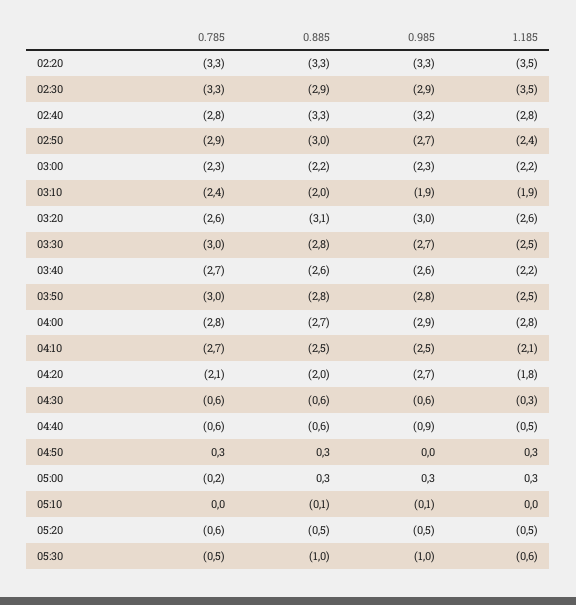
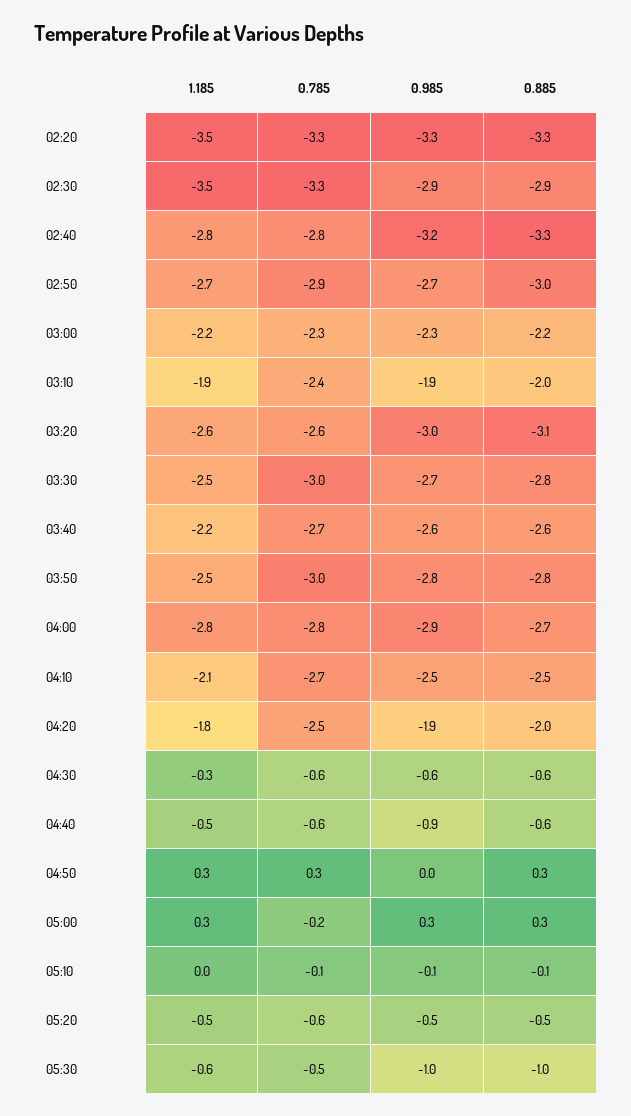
  {
    "0.785": {
      "02:20": -3.3,
      "02:30": -3.3,
      "02:40": -2.8,
      "02:50": -2.9,
      "03:00": -2.3,
      "03:10": -2.4,
      "03:20": -2.6,
      "03:30": -3,
      "03:40": -2.7,
      "03:50": -3,
      "04:00": -2.8,
      "04:10": -2.7,
-     "04:20": -2.1,
+     "04:20": -2.5,
      "04:30": -0.6,
      "04:40": -0.6,
      "04:50": 0.3,
      "05:00": -0.2,
-     "05:10": 0,
+     "05:10": -0.1,
      "05:20": -0.6,
      "05:30": -0.5
    },
    "0.885": {
      "02:20": -3.3,
      "02:30": -2.9,
      "02:40": -3.3,
      "02:50": -3,
      "03:00": -2.2,
      "03:10": -2,
      "03:20": -3.1,
      "03:30": -2.8,
      "03:40": -2.6,
      "03:50": -2.8,
      "04:00": -2.7,
      "04:10": -2.5,
      "04:20": -2,
      "04:30": -0.6,
      "04:40": -0.6,
      "04:50": 0.3,
      "05:00": 0.3,
      "05:10": -0.1,
      "05:20": -0.5,
      "05:30": -1
    },
    "0.985": {
      "02:20": -3.3,
      "02:30": -2.9,
      "02:40": -3.2,
      "02:50": -2.7,
      "03:00": -2.3,
      "03:10": -1.9,
      "03:20": -3,
      "03:30": -2.7,
      "03:40": -2.6,
      "03:50": -2.8,
      "04:00": -2.9,
      "04:10": -2.5,
-     "04:20": -2.7,
+     "04:20": -1.9,
      "04:30": -0.6,
      "04:40": -0.9,
      "04:50": 0,
      "05:00": 0.3,
      "05:10": -0.1,
      "05:20": -0.5,
      "05:30": -1
    },
    "1.185": {
      "02:20": -3.5,
      "02:30": -3.5,
      "02:40": -2.8,
-     "02:50": -2.4,
+     "02:50": -2.7,
      "03:00": -2.2,
      "03:10": -1.9,
      "03:20": -2.6,
      "03:30": -2.5,
      "03:40": -2.2,
      "03:50": -2.5,
      "04:00": -2.8,
      "04:10": -2.1,
      "04:20": -1.8,
      "04:30": -0.3,
      "04:40": -0.5,
      "04:50": 0.3,
      "05:00": 0.3,
      "05:10": 0,
      "05:20": -0.5,
      "05:30": -0.6
    }
  }

